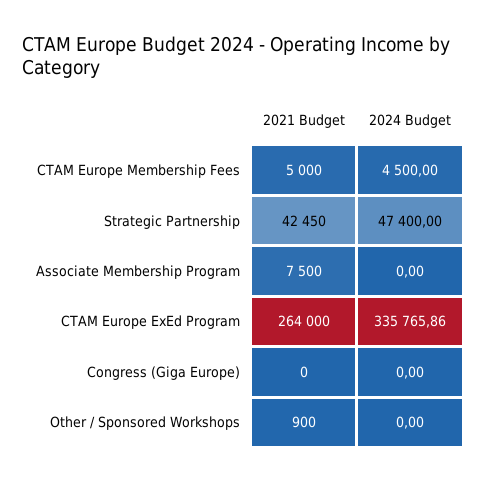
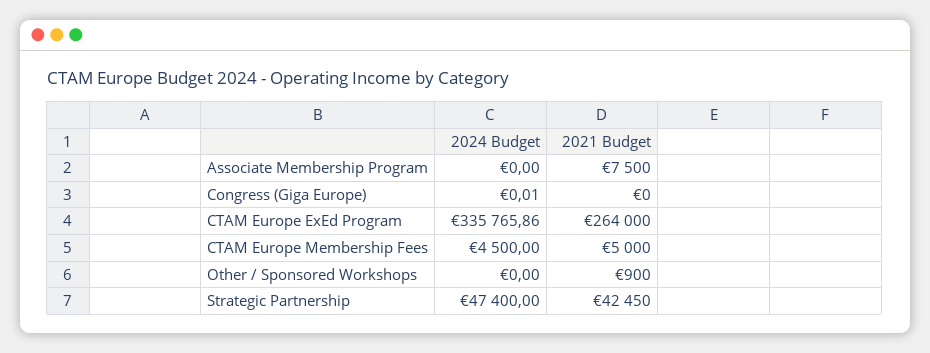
  {
    "2021 Budget": {
      "CTAM Europe Membership Fees": 5000,
      "Strategic Partnership": 42450,
      "Associate Membership Program": 7500,
      "CTAM Europe ExEd Program": 264000,
      "Congress (Giga Europe)": 0,
      "Other / Sponsored Workshops": 900
    },
    "2024 Budget": {
      "CTAM Europe Membership Fees": 4500,
      "Strategic Partnership": 47400,
      "Associate Membership Program": 0,
      "CTAM Europe ExEd Program": 335765.86,
-     "Congress (Giga Europe)": 0,
+     "Congress (Giga Europe)": 0.01,
      "Other / Sponsored Workshops": 0
    }
  }

